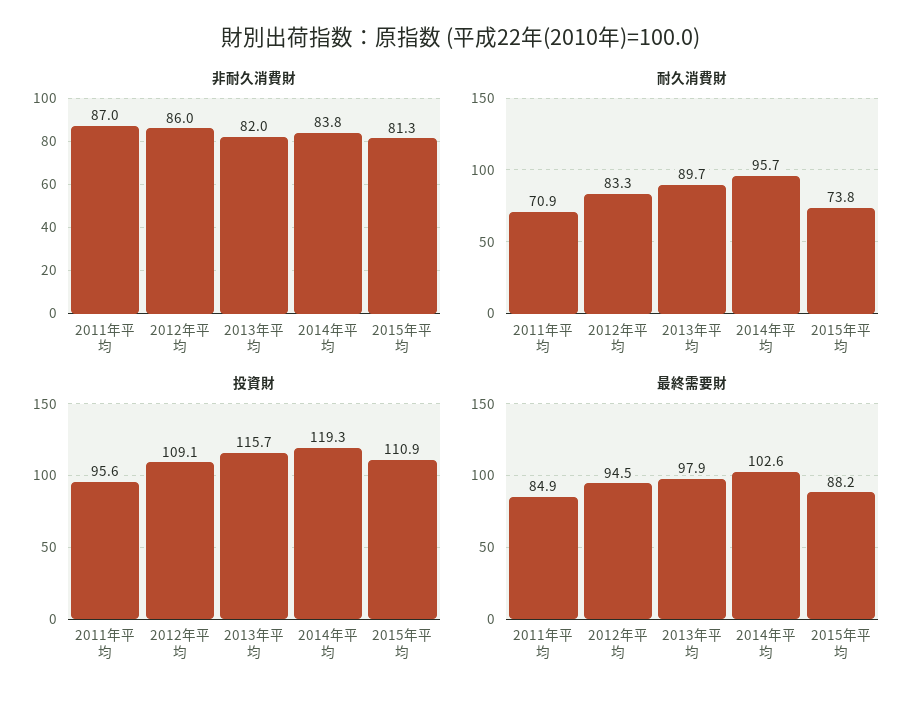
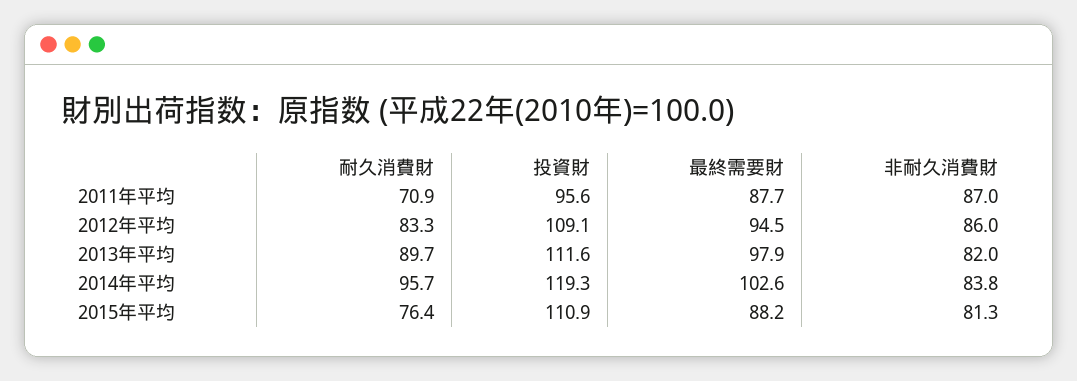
  {
    "非耐久消費財": {
      "2011年平均": 87,
      "2012年平均": 86,
      "2013年平均": 82,
      "2014年平均": 83.8,
      "2015年平均": 81.3
    },
    "耐久消費財": {
      "2011年平均": 70.9,
      "2012年平均": 83.3,
      "2013年平均": 89.7,
      "2014年平均": 95.7,
-     "2015年平均": 73.8
+     "2015年平均": 76.4
    },
    "投資財": {
      "2011年平均": 95.6,
      "2012年平均": 109.1,
-     "2013年平均": 115.7,
+     "2013年平均": 111.6,
      "2014年平均": 119.3,
      "2015年平均": 110.9
    },
    "最終需要財": {
-     "2011年平均": 84.9,
+     "2011年平均": 87.7,
      "2012年平均": 94.5,
      "2013年平均": 97.9,
      "2014年平均": 102.6,
      "2015年平均": 88.2
    }
  }

